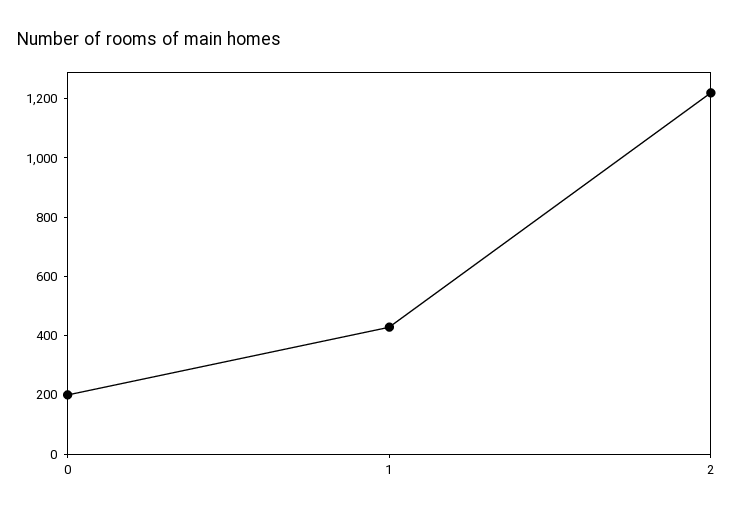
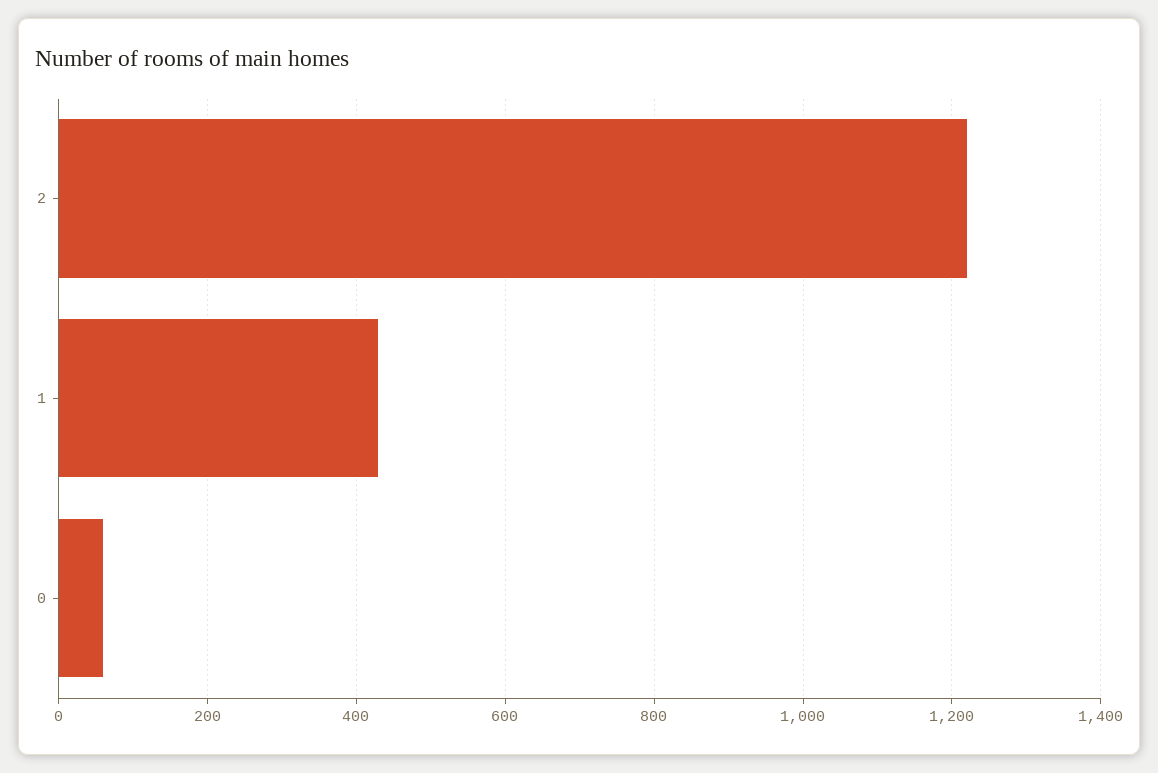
  {
-   "0": 200,
+   "0": 60,
    "1": 420,
    "2": 1220
  }

